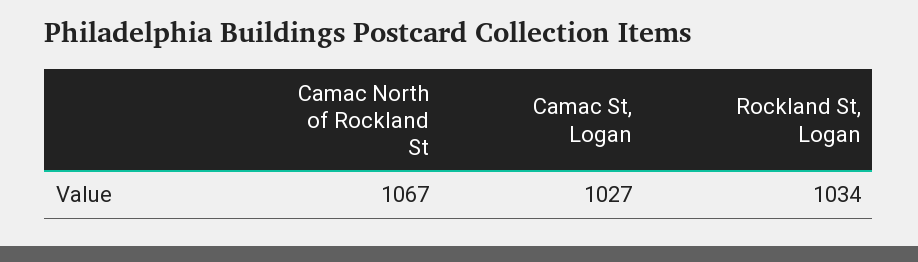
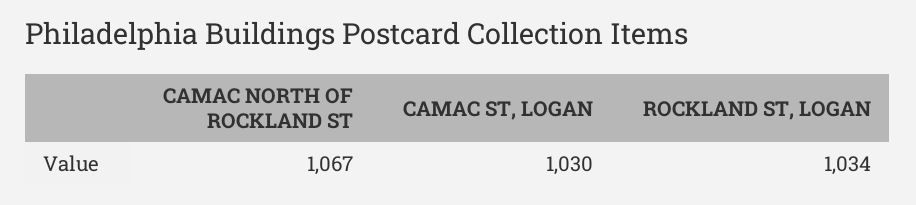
  {
    "Camac North of Rockland St": 1067,
-   "Camac St, Logan": 1027,
+   "Camac St, Logan": 1030,
    "Rockland St, Logan": 1034
  }

